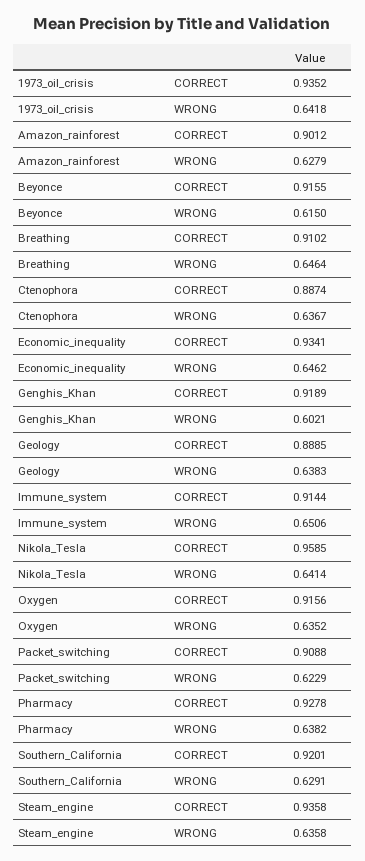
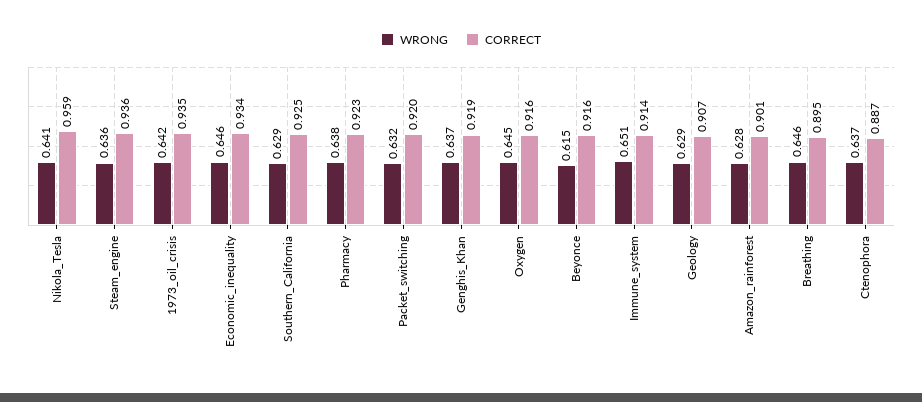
  {
    "CORRECT": {
      "1973_oil_crisis": 0.9352,
      "Amazon_rainforest": 0.9012,
      "Beyonce": 0.9155,
-     "Breathing": 0.9102,
+     "Breathing": 0.895,
      "Ctenophora": 0.8874,
      "Economic_inequality": 0.9341,
      "Genghis_Khan": 0.9189,
-     "Geology": 0.8885,
+     "Geology": 0.907,
      "Immune_system": 0.9144,
      "Nikola_Tesla": 0.9585,
      "Oxygen": 0.9156,
-     "Packet_switching": 0.9088,
+     "Packet_switching": 0.92,
-     "Pharmacy": 0.9278,
+     "Pharmacy": 0.923,
-     "Southern_California": 0.9201,
+     "Southern_California": 0.925,
      "Steam_engine": 0.9358
    },
    "WRONG": {
      "1973_oil_crisis": 0.6418,
      "Amazon_rainforest": 0.6279,
      "Beyonce": 0.615,
      "Breathing": 0.6464,
      "Ctenophora": 0.6367,
      "Economic_inequality": 0.6462,
-     "Genghis_Khan": 0.6021,
+     "Genghis_Khan": 0.637,
-     "Geology": 0.6383,
+     "Geology": 0.629,
      "Immune_system": 0.6506,
      "Nikola_Tesla": 0.6414,
-     "Oxygen": 0.6352,
+     "Oxygen": 0.645,
-     "Packet_switching": 0.6229,
+     "Packet_switching": 0.632,
      "Pharmacy": 0.6382,
      "Southern_California": 0.6291,
      "Steam_engine": 0.6358
    }
  }

